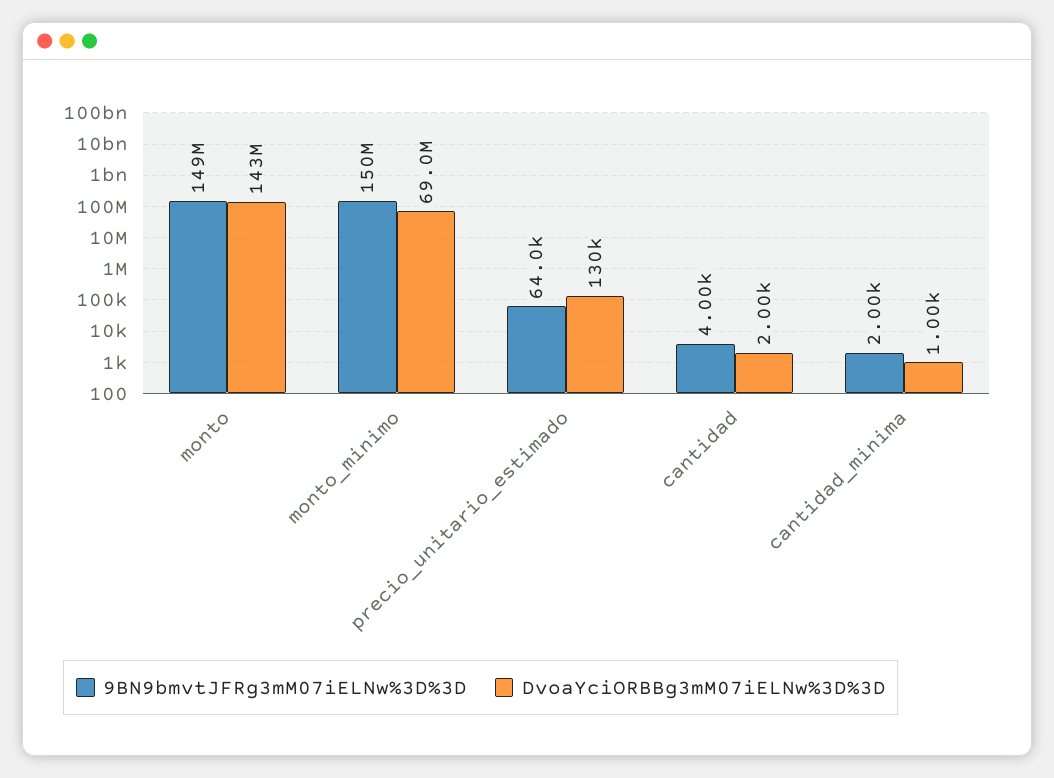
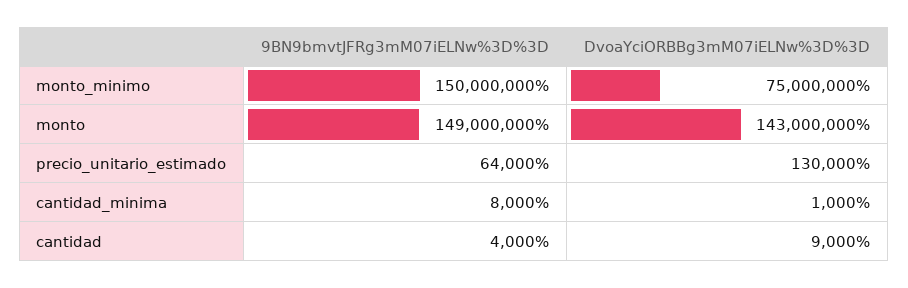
  {
    "9BN9bmvtJFRg3mM07iELNw%3D%3D": {
      "monto": 149000000,
      "monto_minimo": 150000000,
      "precio_unitario_estimado": 64000,
      "cantidad": 4000,
-     "cantidad_minima": 2000
+     "cantidad_minima": 8000
    },
    "DvoaYciORBBg3mM07iELNw%3D%3D": {
      "monto": 143000000,
-     "monto_minimo": 69000000,
+     "monto_minimo": 75000000,
      "precio_unitario_estimado": 130000,
-     "cantidad": 2000,
+     "cantidad": 9000,
      "cantidad_minima": 1000
    }
  }

